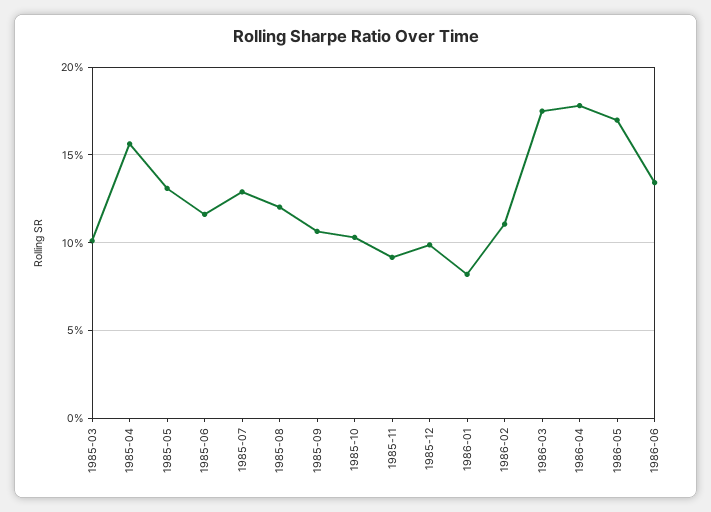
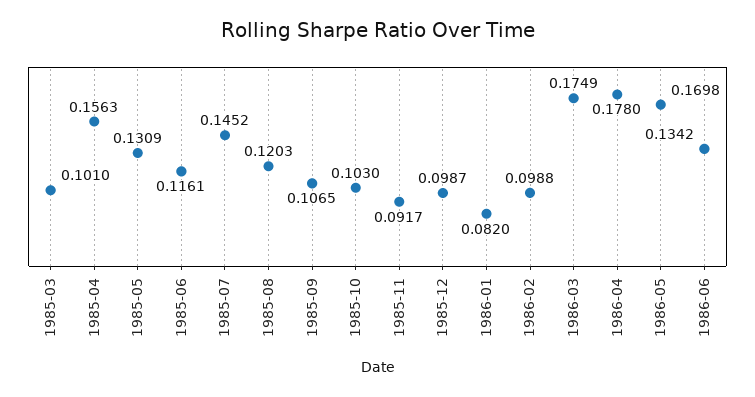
  {
    "1985-03": 0.101,
    "1985-04": 0.1563,
    "1985-05": 0.1309,
    "1985-06": 0.1161,
-   "1985-07": 0.13,
+   "1985-07": 0.1452,
    "1985-08": 0.1203,
    "1985-09": 0.1065,
    "1985-10": 0.103,
    "1985-11": 0.0917,
    "1985-12": 0.0987,
    "1986-01": 0.082,
-   "1986-02": 0.11,
+   "1986-02": 0.0988,
    "1986-03": 0.1749,
    "1986-04": 0.178,
    "1986-05": 0.1698,
    "1986-06": 0.1342
  }

